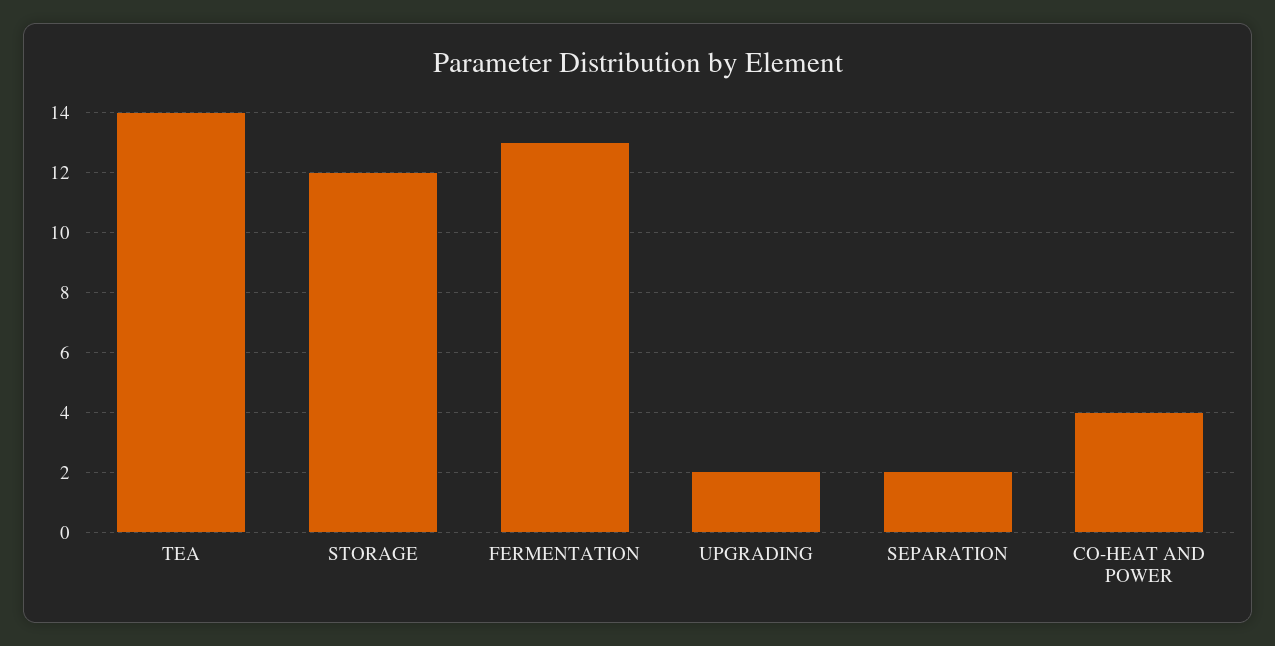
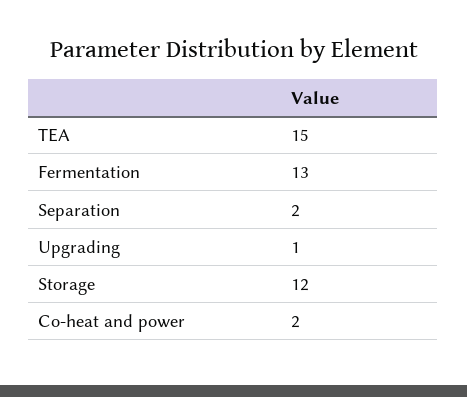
  {
-   "TEA": 14,
+   "TEA": 15,
    "STORAGE": 12,
    "FERMENTATION": 13,
-   "UPGRADING": 2,
+   "UPGRADING": 1,
    "SEPARATION": 2,
-   "CO-HEAT AND POWER": 4
+   "CO-HEAT AND POWER": 2
  }

